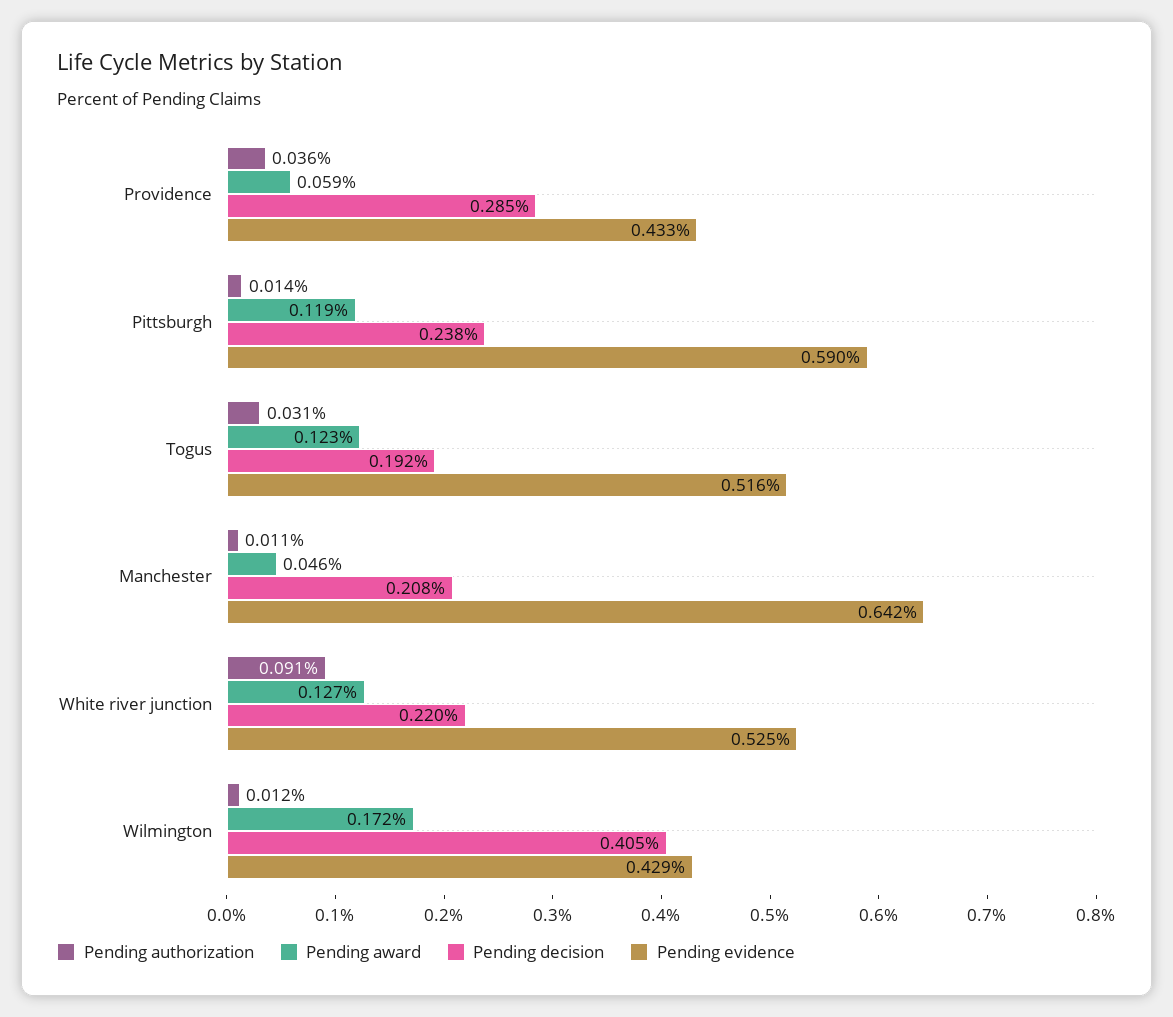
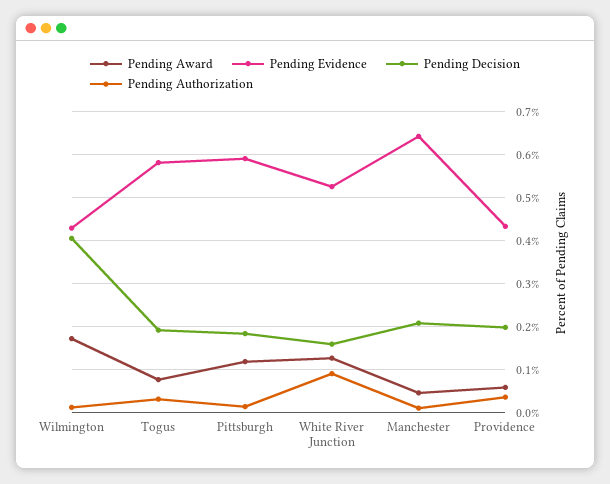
  {
    "Pending authorization": {
      "Providence": 0.036,
      "Pittsburgh": 0.014,
      "Togus": 0.031,
      "Manchester": 0.011,
      "White river junction": 0.091,
      "Wilmington": 0.012
    },
    "Pending award": {
      "Providence": 0.059,
      "Pittsburgh": 0.119,
-     "Togus": 0.123,
+     "Togus": 0.08,
      "Manchester": 0.046,
      "White river junction": 0.127,
      "Wilmington": 0.172
    },
    "Pending decision": {
-     "Providence": 0.285,
+     "Providence": 0.2,
-     "Pittsburgh": 0.238,
+     "Pittsburgh": 0.18,
      "Togus": 0.192,
      "Manchester": 0.208,
-     "White river junction": 0.22,
+     "White river junction": 0.16,
      "Wilmington": 0.405
    },
    "Pending evidence": {
      "Providence": 0.433,
      "Pittsburgh": 0.59,
-     "Togus": 0.516,
+     "Togus": 0.58,
      "Manchester": 0.642,
      "White river junction": 0.525,
      "Wilmington": 0.429
    }
  }

